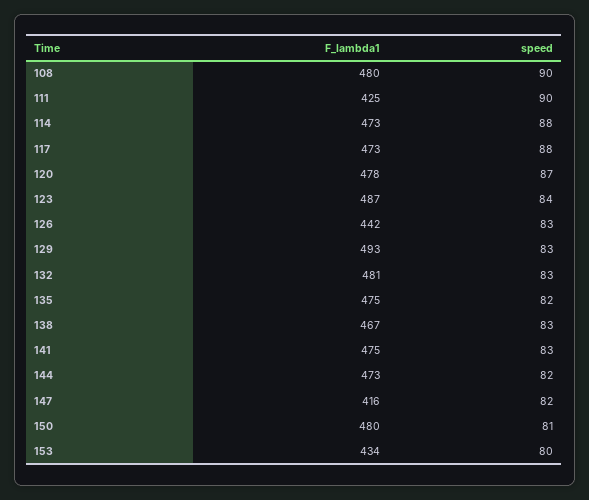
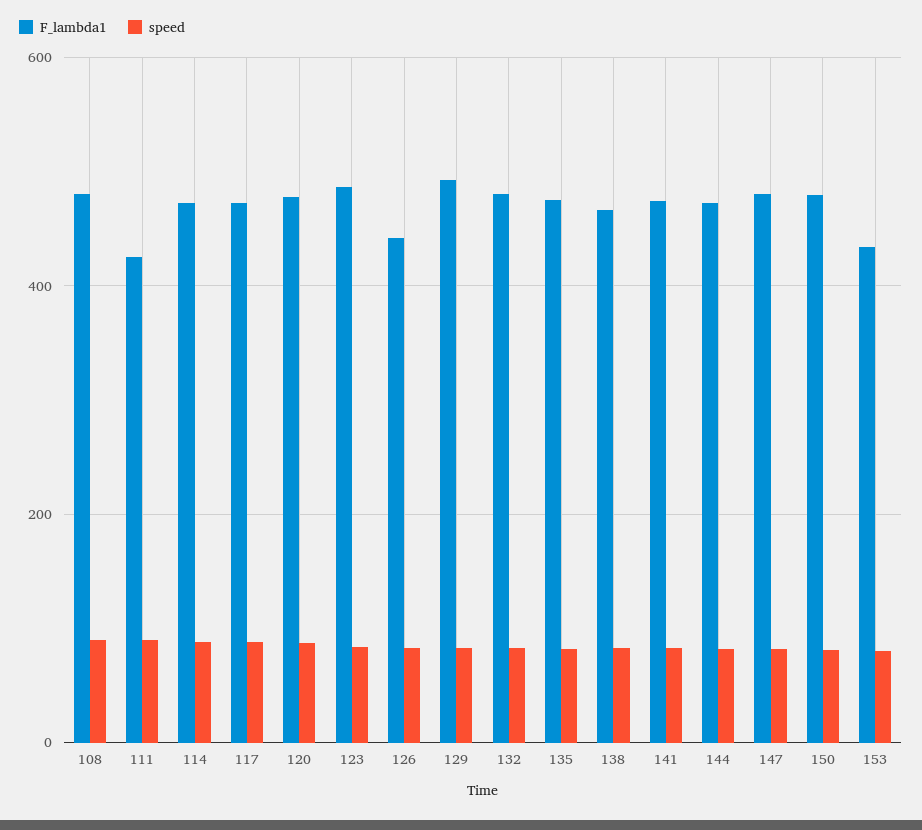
  {
    "F_lambda1": {
      "108": 480,
      "111": 425,
      "114": 473,
      "117": 473,
      "120": 478,
      "123": 487,
      "126": 442,
      "129": 493,
      "132": 481,
      "135": 475,
      "138": 467,
      "141": 475,
      "144": 473,
-     "147": 416,
+     "147": 480,
      "150": 480,
      "153": 434
    },
    "speed": {
      "108": 90,
      "111": 90,
      "114": 88,
      "117": 88,
      "120": 87,
      "123": 84,
      "126": 83,
      "129": 83,
      "132": 83,
      "135": 82,
      "138": 83,
      "141": 83,
      "144": 82,
      "147": 82,
      "150": 81,
      "153": 80
    }
  }

